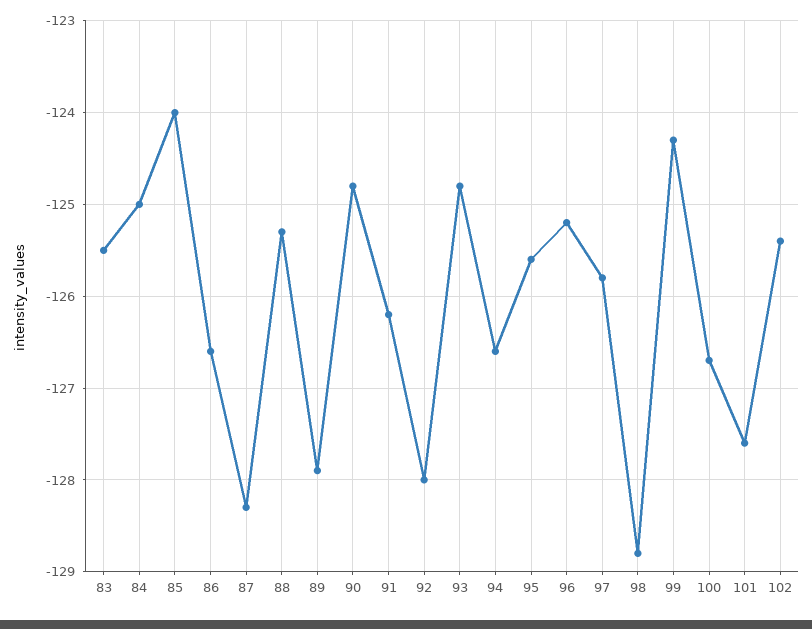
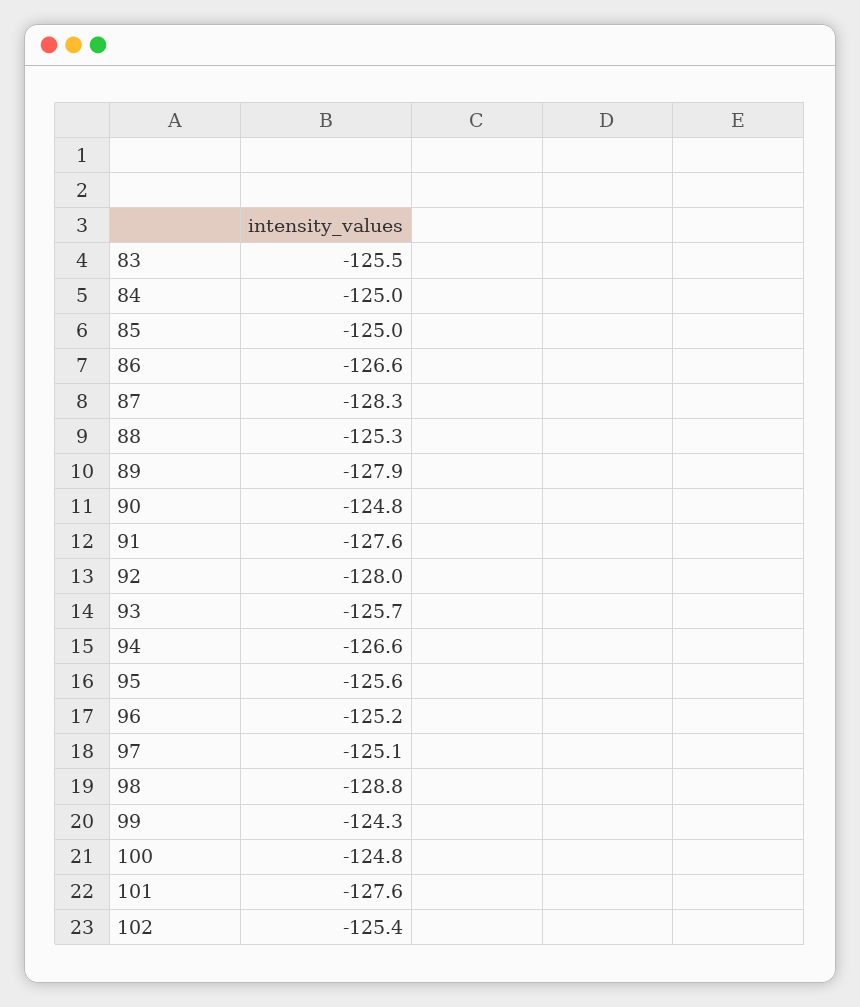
  {
    "83": -125.5,
    "84": -125,
-   "85": -124,
+   "85": -125,
    "86": -126.6,
    "87": -128.3,
    "88": -125.3,
    "89": -127.9,
    "90": -124.8,
-   "91": -126.2,
+   "91": -127.6,
    "92": -128,
-   "93": -124.8,
+   "93": -125.7,
    "94": -126.6,
    "95": -125.6,
    "96": -125.2,
-   "97": -125.8,
+   "97": -125.1,
    "98": -128.8,
    "99": -124.3,
-   "100": -126.7,
+   "100": -124.8,
    "101": -127.6,
    "102": -125.4
  }

